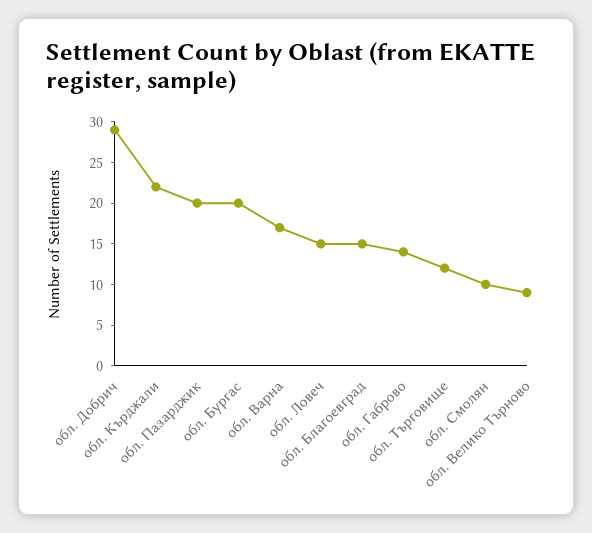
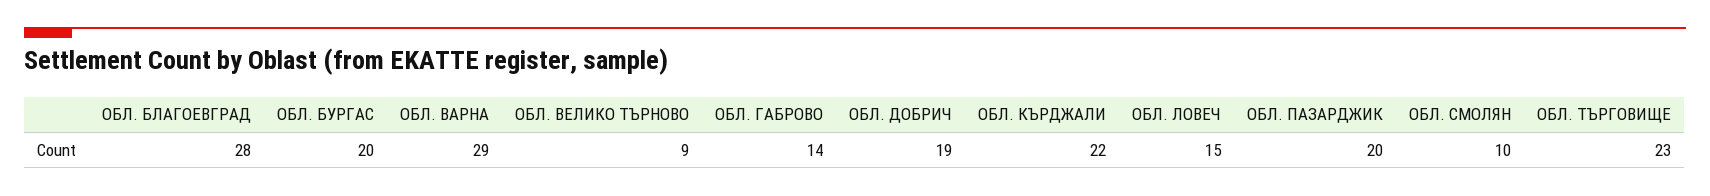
  {
-   "обл. Добрич": 29,
+   "обл. Добрич": 19,
    "обл. Кърджали": 22,
    "обл. Пазарджик": 20,
    "обл. Бургас": 20,
-   "обл. Варна": 17,
+   "обл. Варна": 29,
    "обл. Ловеч": 15,
-   "обл. Благоевград": 15,
+   "обл. Благоевград": 28,
    "обл. Габрово": 14,
-   "обл. Търговище": 12,
+   "обл. Търговище": 23,
    "обл. Смолян": 10,
    "обл. Велико Търново": 9
  }

